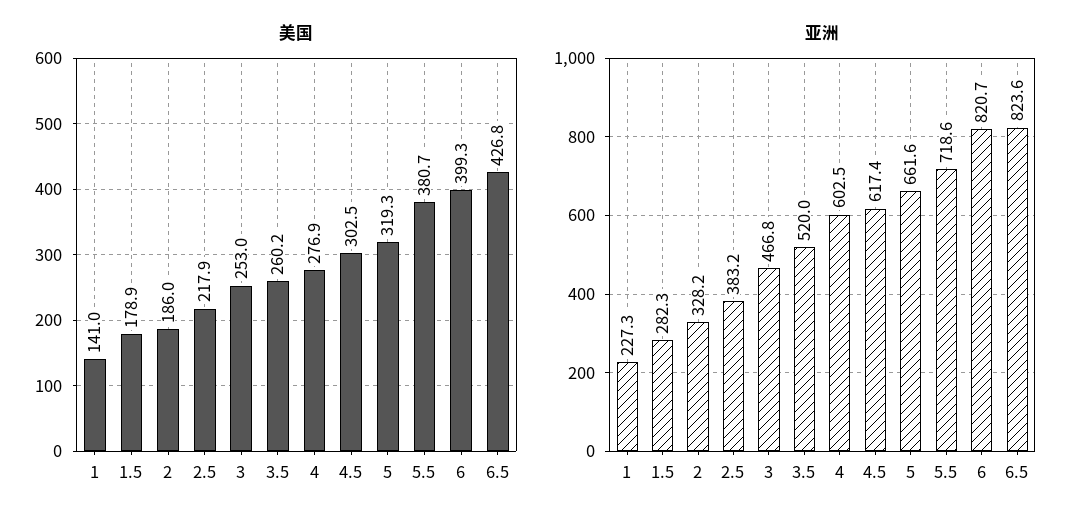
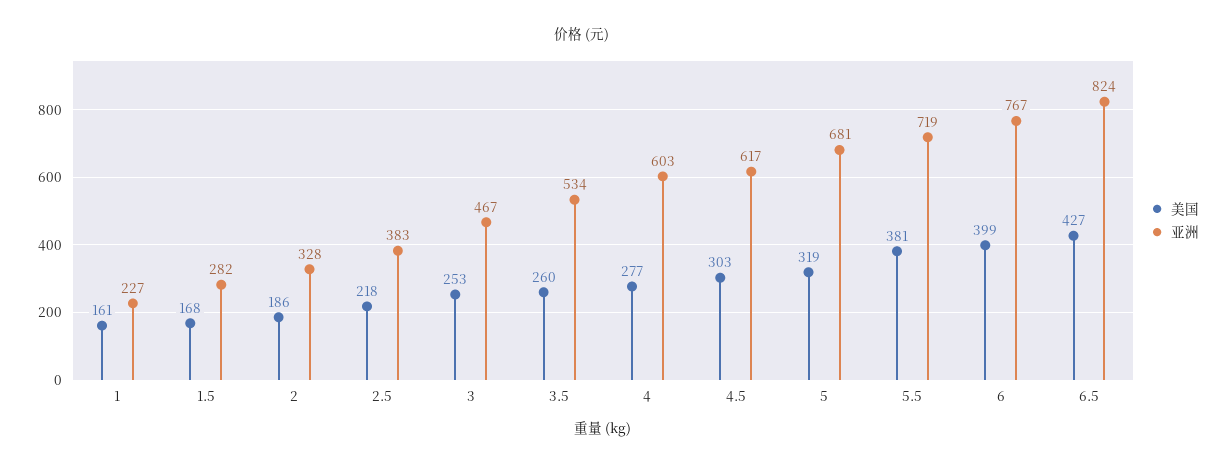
  {
    "美国": {
-     "1": 141,
+     "1": 161,
-     "1.5": 178.9,
+     "1.5": 168,
      "2": 186,
      "2.5": 217.9,
      "3": 253,
      "3.5": 260.2,
      "4": 276.9,
      "4.5": 302.5,
      "5": 319.3,
      "5.5": 380.7,
      "6": 399.3,
      "6.5": 426.8
    },
    "亚洲": {
      "1": 227.3,
      "1.5": 282.3,
      "2": 328.2,
      "2.5": 383.2,
      "3": 466.8,
-     "3.5": 520,
+     "3.5": 534,
      "4": 602.5,
      "4.5": 617.4,
-     "5": 661.6,
+     "5": 681,
      "5.5": 718.6,
-     "6": 820.7,
+     "6": 767,
      "6.5": 823.6
    }
  }

